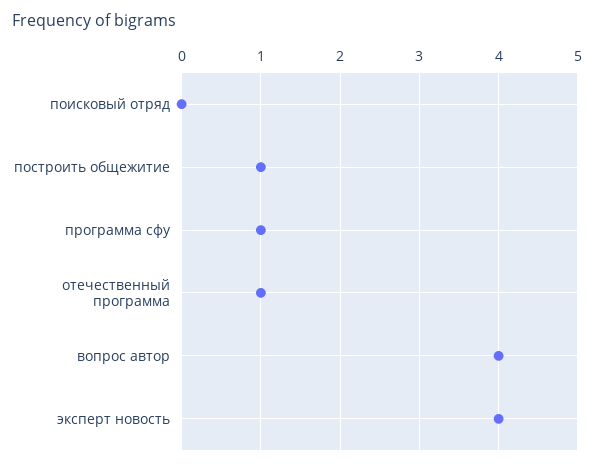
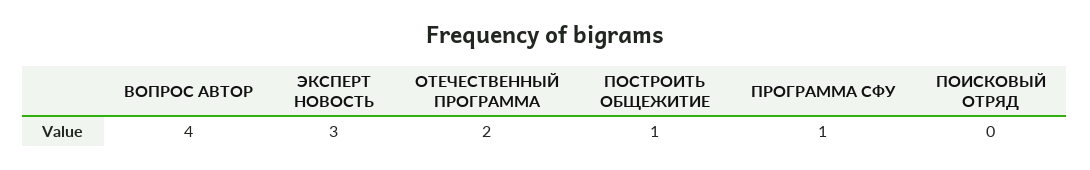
  {
    "поисковый отряд": 0,
    "построить общежитие": 1,
    "программа сфу": 1,
-   "отечественный программа": 1,
+   "отечественный программа": 2,
    "вопрос автор": 4,
-   "эксперт новость": 4
+   "эксперт новость": 3
  }

